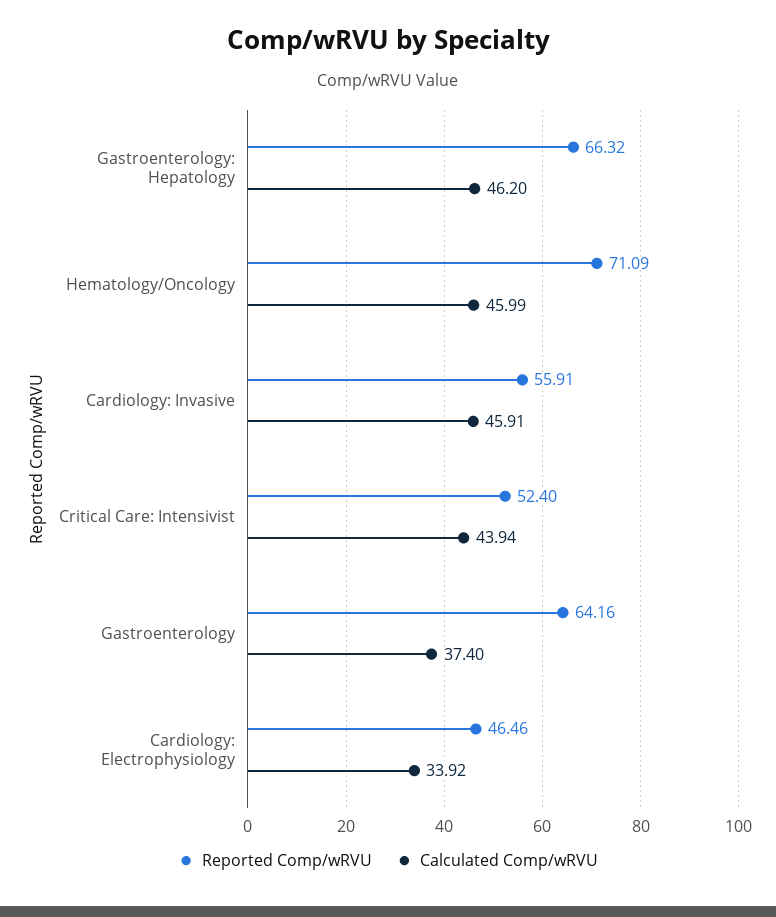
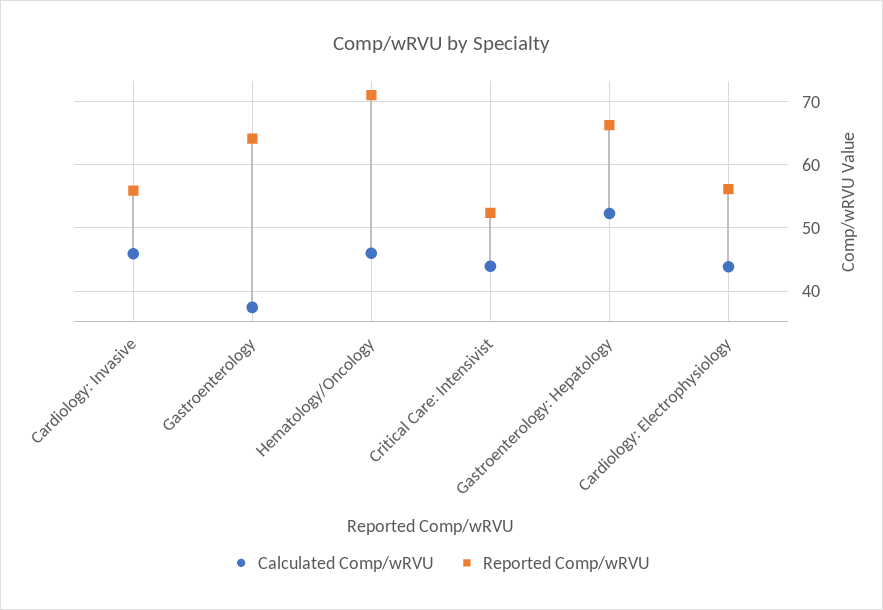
  {
    "Reported Comp/wRVU": {
      "Gastroenterology: Hepatology": 66.32,
      "Hematology/Oncology": 71.09,
      "Cardiology: Invasive": 55.91,
      "Critical Care: Intensivist": 52.4,
      "Gastroenterology": 64.16,
-     "Cardiology: Electrophysiology": 46.46
+     "Cardiology: Electrophysiology": 56
    },
    "Calculated Comp/wRVU": {
-     "Gastroenterology: Hepatology": 46.2,
+     "Gastroenterology: Hepatology": 52,
      "Hematology/Oncology": 45.99,
      "Cardiology: Invasive": 45.91,
      "Critical Care: Intensivist": 43.94,
      "Gastroenterology": 37.4,
-     "Cardiology: Electrophysiology": 33.92
+     "Cardiology: Electrophysiology": 44
    }
  }

